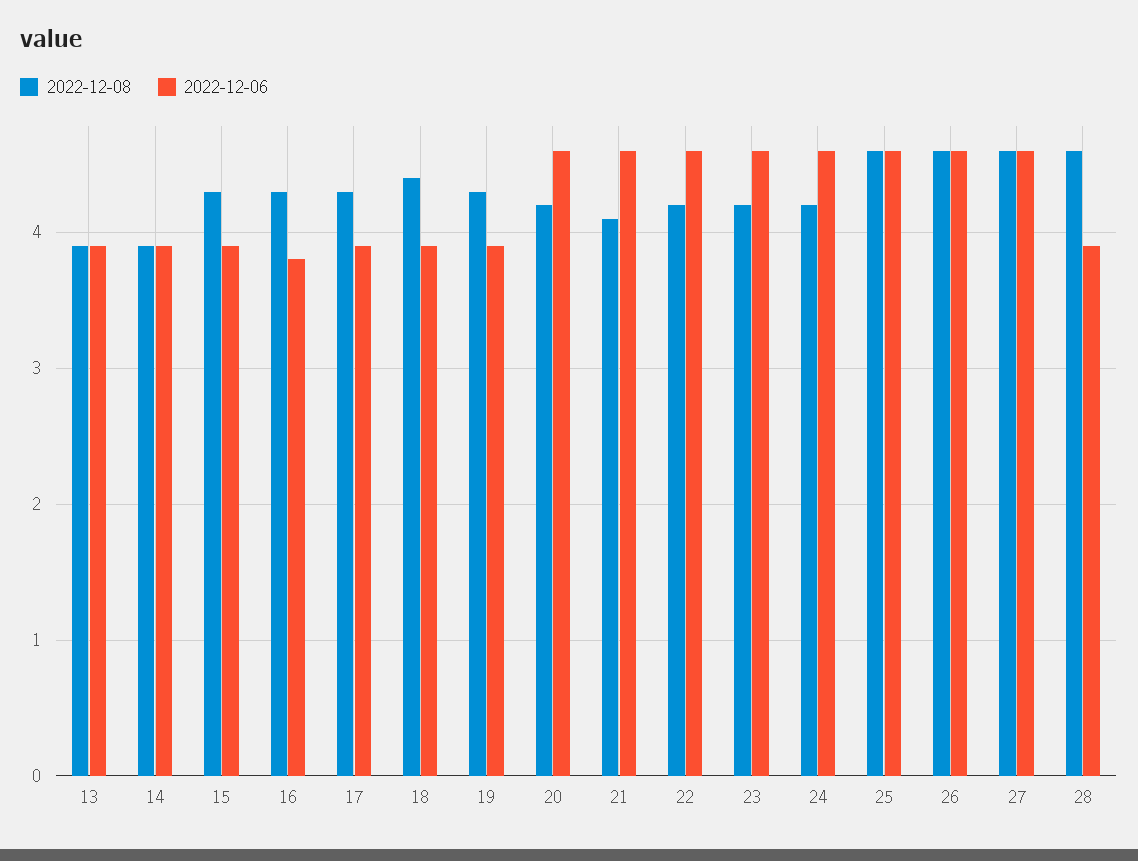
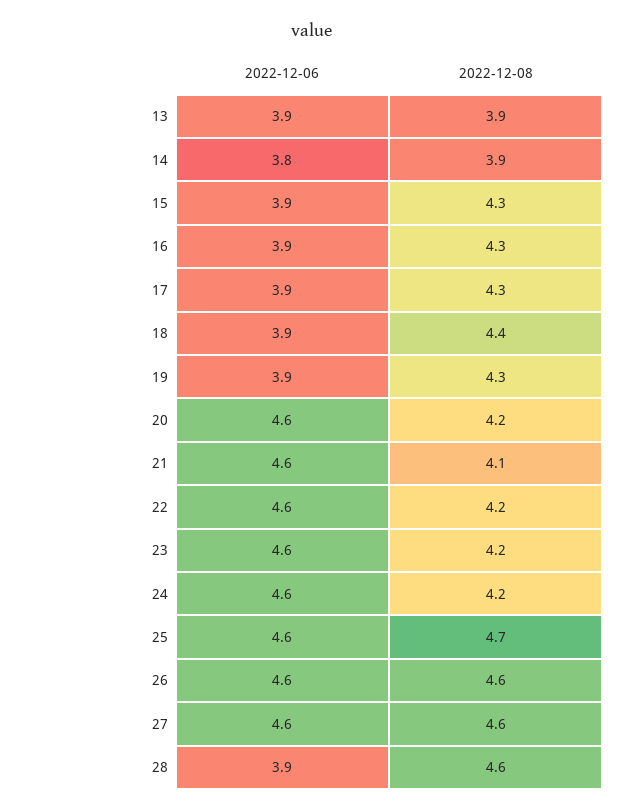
  {
    "2022-12-08": {
      "13": 3.9,
      "14": 3.9,
      "15": 4.3,
      "16": 4.3,
      "17": 4.3,
      "18": 4.4,
      "19": 4.3,
      "20": 4.2,
      "21": 4.1,
      "22": 4.2,
      "23": 4.2,
      "24": 4.2,
-     "25": 4.6,
+     "25": 4.7,
      "26": 4.6,
      "27": 4.6,
      "28": 4.6
    },
    "2022-12-06": {
      "13": 3.9,
-     "14": 3.9,
+     "14": 3.8,
      "15": 3.9,
-     "16": 3.8,
+     "16": 3.9,
      "17": 3.9,
      "18": 3.9,
      "19": 3.9,
      "20": 4.6,
      "21": 4.6,
      "22": 4.6,
      "23": 4.6,
      "24": 4.6,
      "25": 4.6,
      "26": 4.6,
      "27": 4.6,
      "28": 3.9
    }
  }

